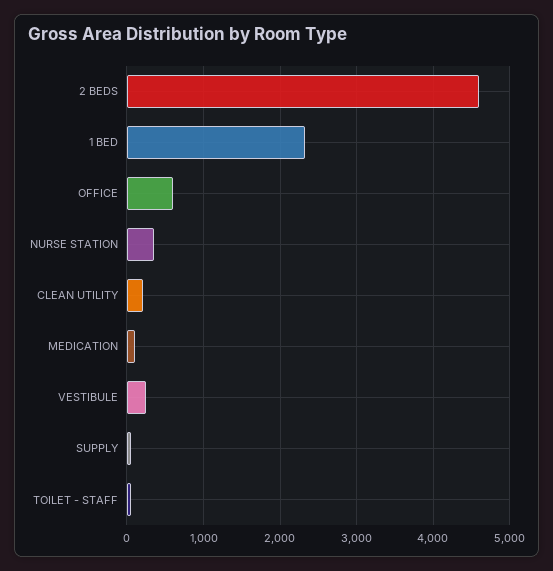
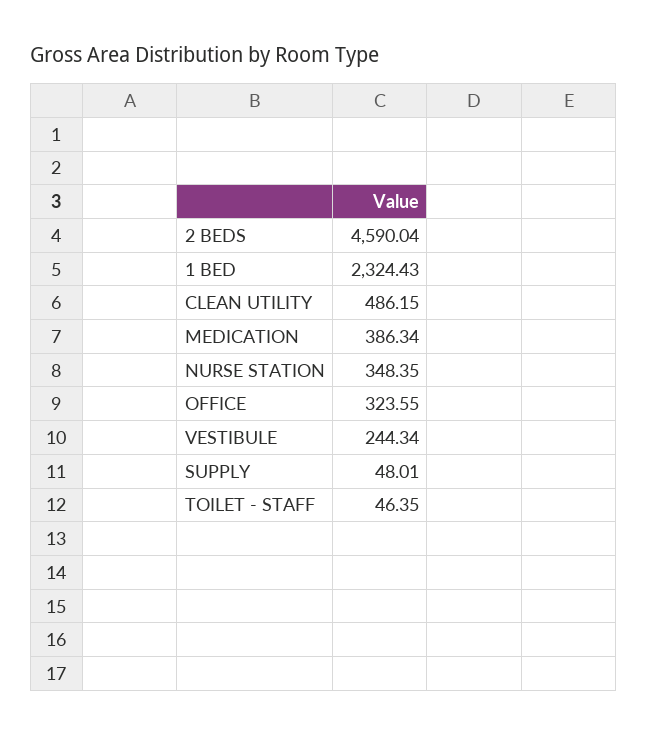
  {
    "2 BEDS": 4590.04,
    "1 BED": 2324.43,
-   "OFFICE": 600,
+   "OFFICE": 323.55,
    "NURSE STATION": 348.35,
-   "CLEAN UTILITY": 200,
+   "CLEAN UTILITY": 486.15,
-   "MEDICATION": 100,
+   "MEDICATION": 386.34,
    "VESTIBULE": 244.34,
    "SUPPLY": 48.01,
    "TOILET - STAFF": 46.35
  }

